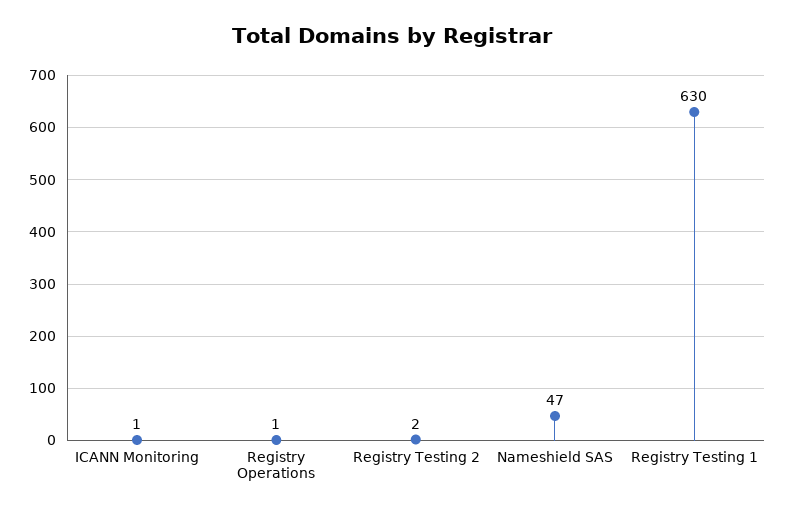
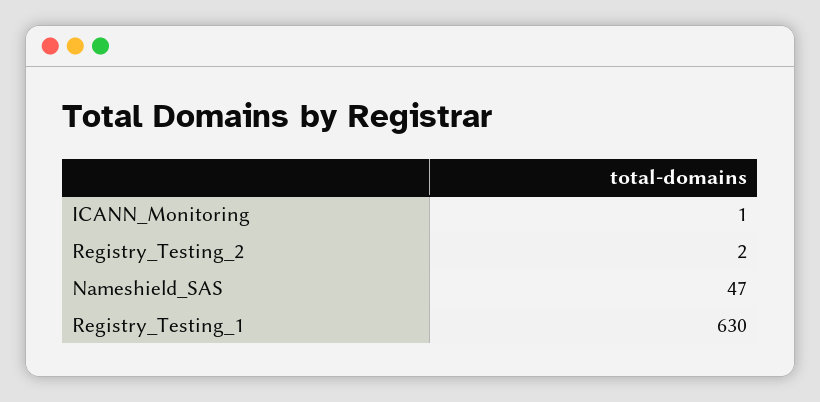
  {
    "ICANN Monitoring": 1,
-   "Registry Operations": 1,
    "Registry Testing 2": 2,
    "Nameshield SAS": 47,
    "Registry Testing 1": 630
  }

